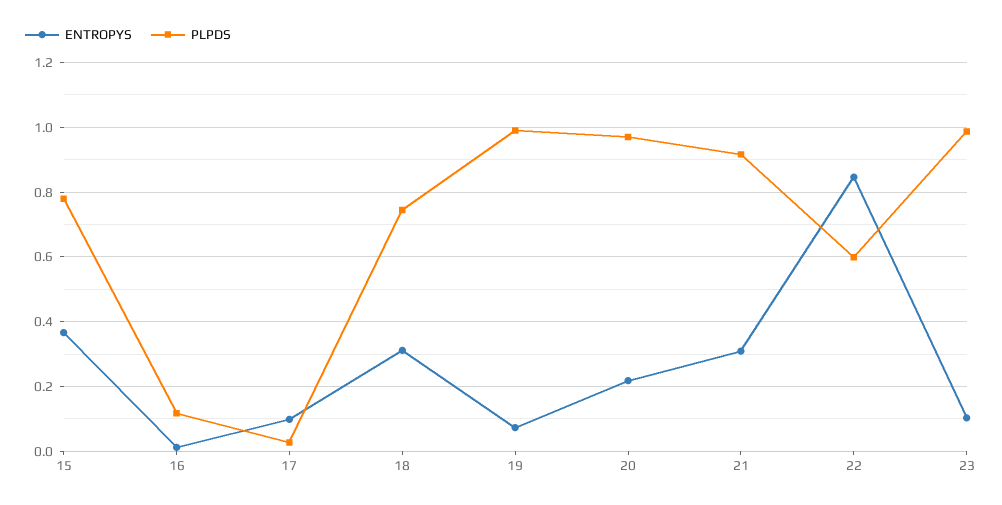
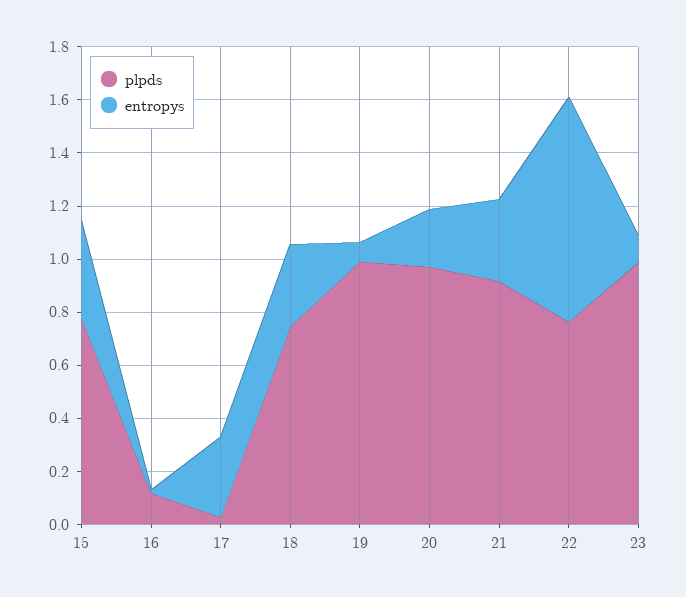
  {
    "ENTROPYS": {
      "15": 0.36,
      "16": 0.02,
-     "17": 0.1,
+     "17": 0.3,
      "18": 0.32,
      "19": 0.08,
      "20": 0.22,
      "21": 0.3,
      "22": 0.84,
      "23": 0.1
    },
    "PLPDS": {
      "15": 0.78,
      "16": 0.12,
      "17": 0.02,
      "18": 0.74,
      "19": 1,
      "20": 0.98,
      "21": 0.92,
-     "22": 0.6,
+     "22": 0.75,
      "23": 0.98
    }
  }

